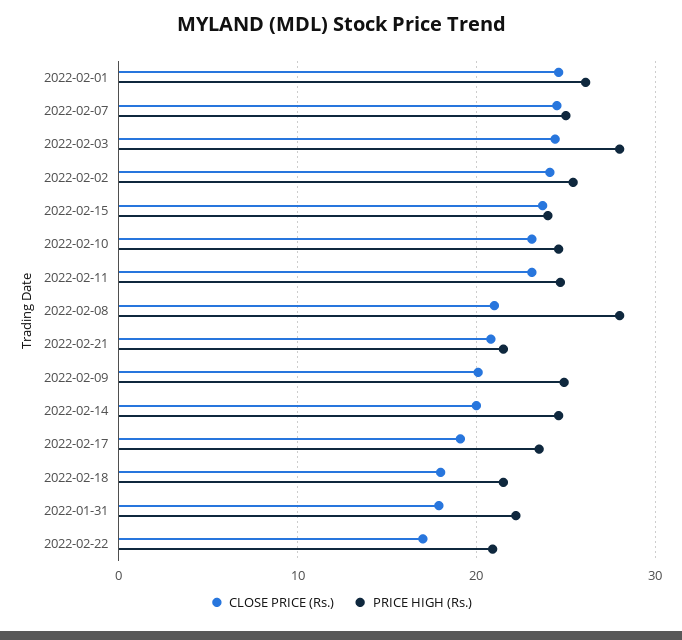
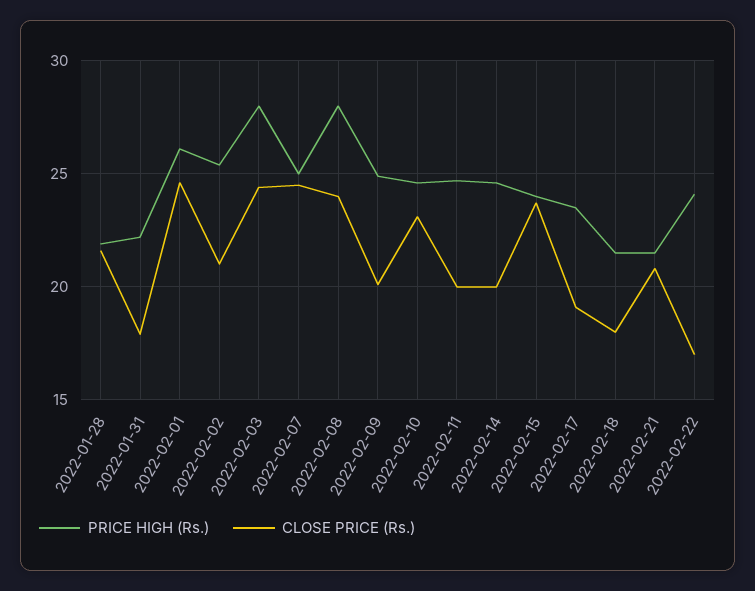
  {
    "CLOSE PRICE (Rs.)": {
      "2022-02-01": 24.5,
      "2022-02-07": 24.5,
      "2022-02-03": 24.5,
-     "2022-02-02": 24,
+     "2022-02-02": 21,
      "2022-02-15": 23.5,
      "2022-02-10": 23,
-     "2022-02-11": 23,
+     "2022-02-11": 20,
-     "2022-02-08": 21,
+     "2022-02-08": 24,
      "2022-02-21": 21,
      "2022-02-09": 20,
      "2022-02-14": 20,
      "2022-02-17": 19,
      "2022-02-18": 18,
      "2022-01-31": 18,
-     "2022-02-22": 17
+     "2022-02-22": 17,
+     "2022-01-28": 21.5
    },
    "PRICE HIGH (Rs.)": {
      "2022-02-01": 26,
      "2022-02-07": 25,
      "2022-02-03": 28,
      "2022-02-02": 25.5,
      "2022-02-15": 24,
      "2022-02-10": 24.5,
      "2022-02-11": 24.5,
      "2022-02-08": 28,
      "2022-02-21": 21.5,
      "2022-02-09": 25,
      "2022-02-14": 24.5,
      "2022-02-17": 23.5,
      "2022-02-18": 21.5,
      "2022-01-31": 22,
-     "2022-02-22": 21
+     "2022-02-22": 24,
+     "2022-01-28": 22
    }
  }

